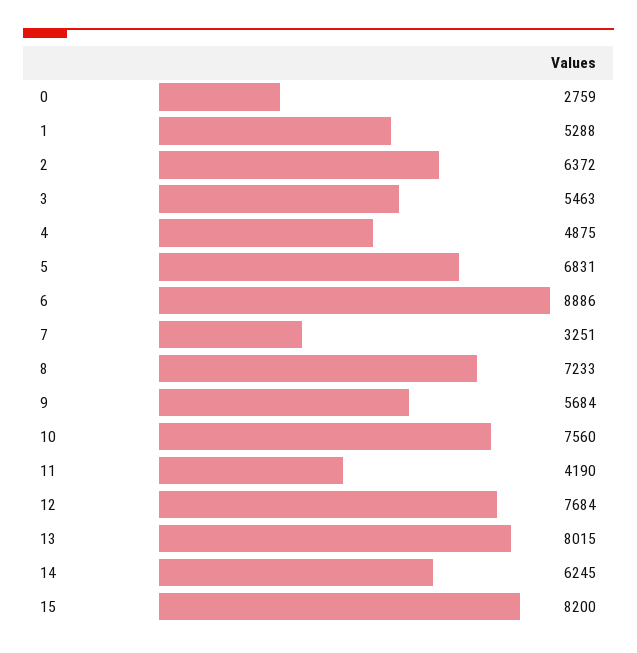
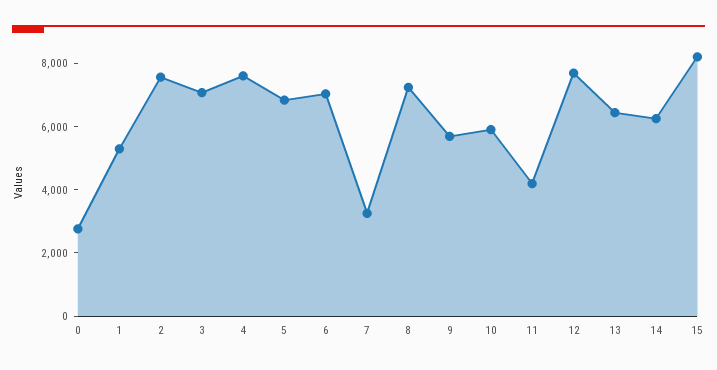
  {
    "0": 2759,
    "1": 5288,
-   "2": 6372,
+   "2": 7500,
-   "3": 5463,
+   "3": 7000,
-   "4": 4875,
+   "4": 7500,
    "5": 6831,
-   "6": 8886,
+   "6": 7000,
    "7": 3251,
    "8": 7233,
    "9": 5684,
-   "10": 7560,
+   "10": 6000,
    "11": 4190,
    "12": 7684,
-   "13": 8015,
+   "13": 6500,
    "14": 6245,
    "15": 8200
  }

